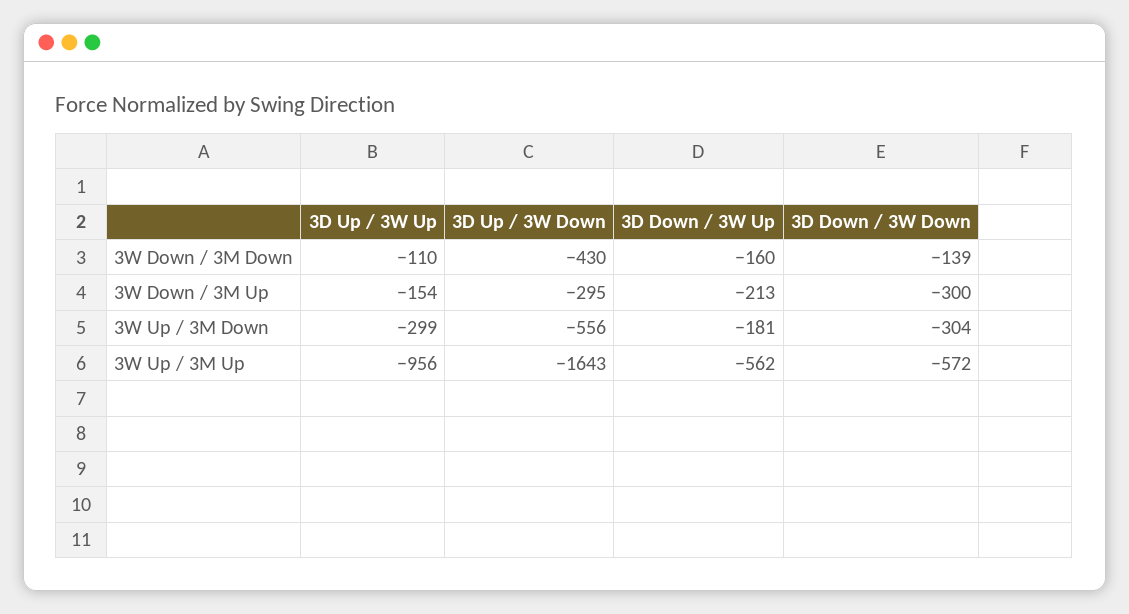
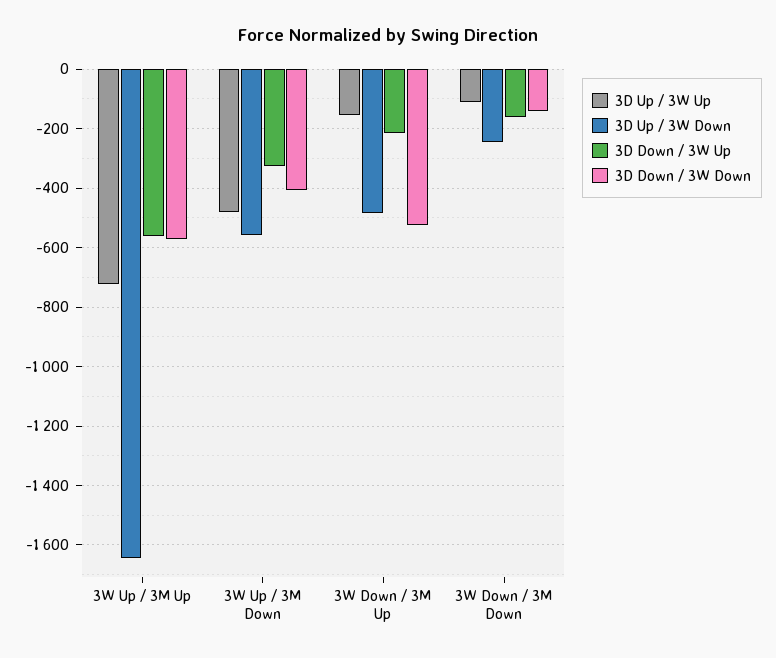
  {
    "3D Up / 3W Up": {
      "3W Down / 3M Down": -110,
      "3W Down / 3M Up": -154,
-     "3W Up / 3M Down": -299,
+     "3W Up / 3M Down": -475,
-     "3W Up / 3M Up": -956
+     "3W Up / 3M Up": -725
    },
    "3D Up / 3W Down": {
-     "3W Down / 3M Down": -430,
+     "3W Down / 3M Down": -250,
-     "3W Down / 3M Up": -295,
+     "3W Down / 3M Up": -475,
      "3W Up / 3M Down": -556,
      "3W Up / 3M Up": -1643
    },
    "3D Down / 3W Up": {
      "3W Down / 3M Down": -160,
      "3W Down / 3M Up": -213,
-     "3W Up / 3M Down": -181,
+     "3W Up / 3M Down": -325,
      "3W Up / 3M Up": -562
    },
    "3D Down / 3W Down": {
      "3W Down / 3M Down": -139,
-     "3W Down / 3M Up": -300,
+     "3W Down / 3M Up": -525,
-     "3W Up / 3M Down": -304,
+     "3W Up / 3M Down": -400,
      "3W Up / 3M Up": -572
    }
  }

